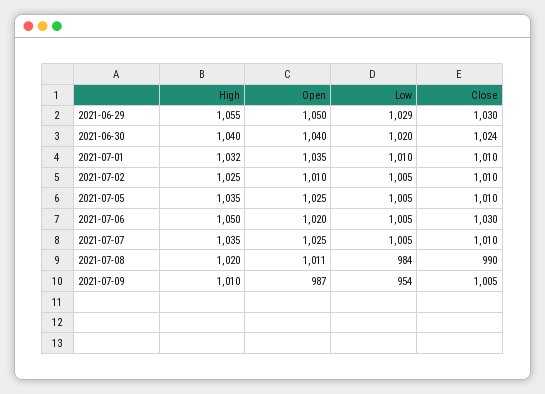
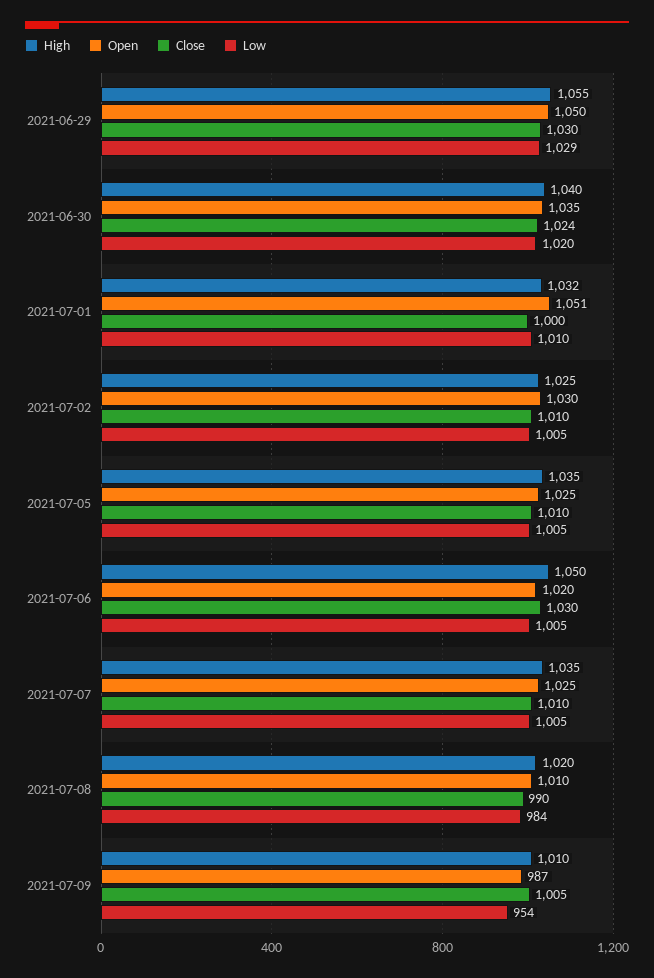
  {
    "High": {
      "2021-06-29": 1055,
      "2021-06-30": 1040,
      "2021-07-01": 1032,
      "2021-07-02": 1025,
      "2021-07-05": 1035,
      "2021-07-06": 1050,
      "2021-07-07": 1035,
      "2021-07-08": 1020,
      "2021-07-09": 1010
    },
    "Open": {
      "2021-06-29": 1050,
-     "2021-06-30": 1040,
+     "2021-06-30": 1035,
-     "2021-07-01": 1035,
+     "2021-07-01": 1051,
-     "2021-07-02": 1010,
+     "2021-07-02": 1030,
      "2021-07-05": 1025,
      "2021-07-06": 1020,
      "2021-07-07": 1025,
-     "2021-07-08": 1011,
+     "2021-07-08": 1010,
      "2021-07-09": 987
    },
    "Low": {
      "2021-06-29": 1029,
      "2021-06-30": 1020,
      "2021-07-01": 1010,
      "2021-07-02": 1005,
      "2021-07-05": 1005,
      "2021-07-06": 1005,
      "2021-07-07": 1005,
      "2021-07-08": 984,
      "2021-07-09": 954
    },
    "Close": {
      "2021-06-29": 1030,
      "2021-06-30": 1024,
-     "2021-07-01": 1010,
+     "2021-07-01": 1000,
      "2021-07-02": 1010,
      "2021-07-05": 1010,
      "2021-07-06": 1030,
      "2021-07-07": 1010,
      "2021-07-08": 990,
      "2021-07-09": 1005
    }
  }

